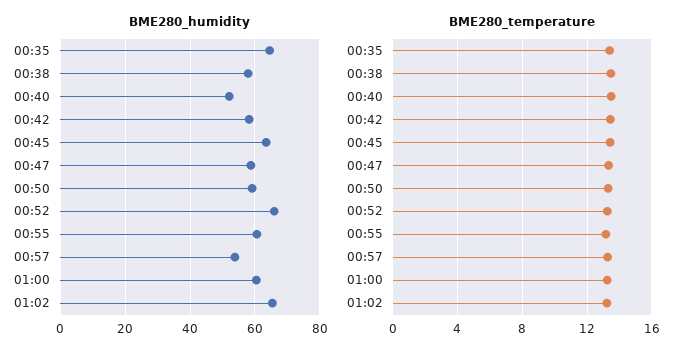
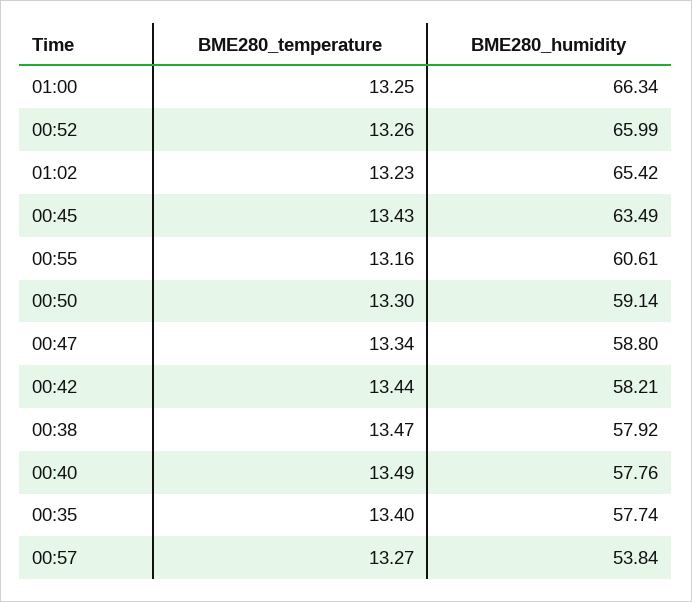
  {
    "BME280_humidity": {
-     "00:35": 64,
+     "00:35": 57.74,
      "00:38": 57.92,
-     "00:40": 52,
+     "00:40": 57.76,
      "00:42": 58.21,
      "00:45": 63.49,
      "00:47": 58.8,
      "00:50": 59.14,
      "00:52": 65.99,
      "00:55": 60.61,
      "00:57": 53.84,
-     "01:00": 60,
+     "01:00": 66.34,
      "01:02": 65.42
    },
    "BME280_temperature": {
      "00:35": 13.4,
      "00:38": 13.47,
      "00:40": 13.49,
      "00:42": 13.44,
      "00:45": 13.43,
      "00:47": 13.34,
      "00:50": 13.3,
      "00:52": 13.26,
      "00:55": 13.16,
      "00:57": 13.27,
      "01:00": 13.25,
      "01:02": 13.23
    }
  }

